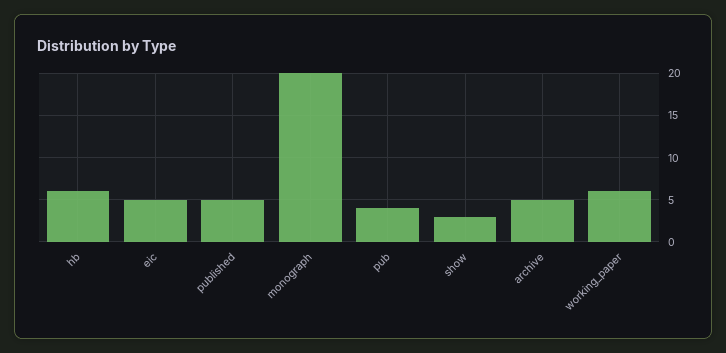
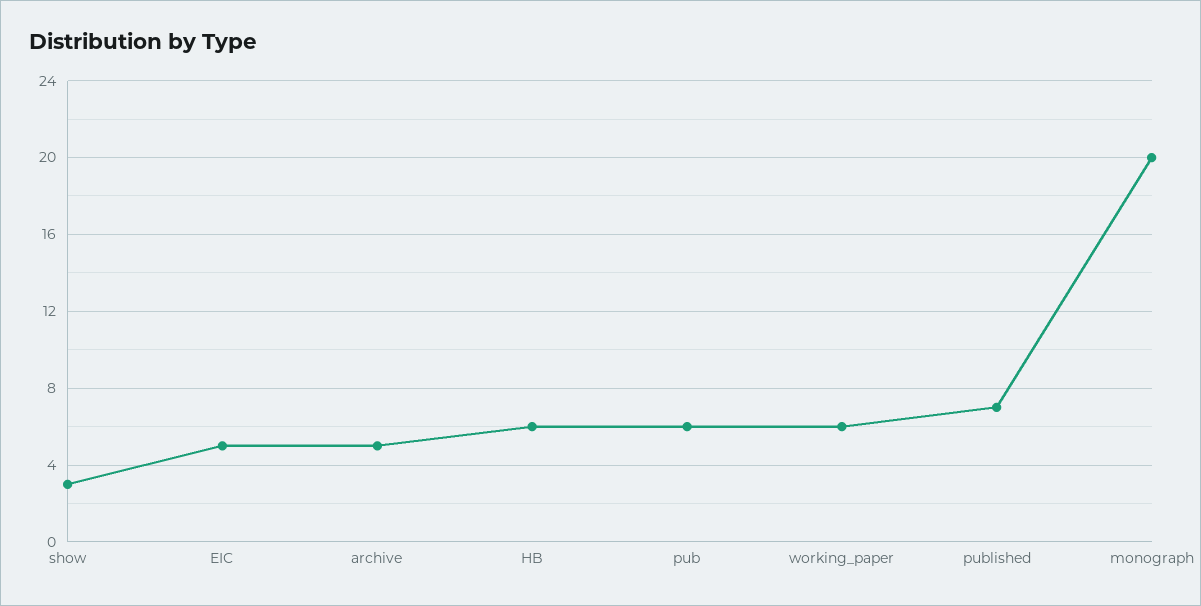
  {
    "hb": 6,
    "eic": 5,
-   "published": 5,
+   "published": 7,
    "monograph": 20,
-   "pub": 4,
+   "pub": 6,
    "show": 3,
    "archive": 5,
    "working_paper": 6
  }

